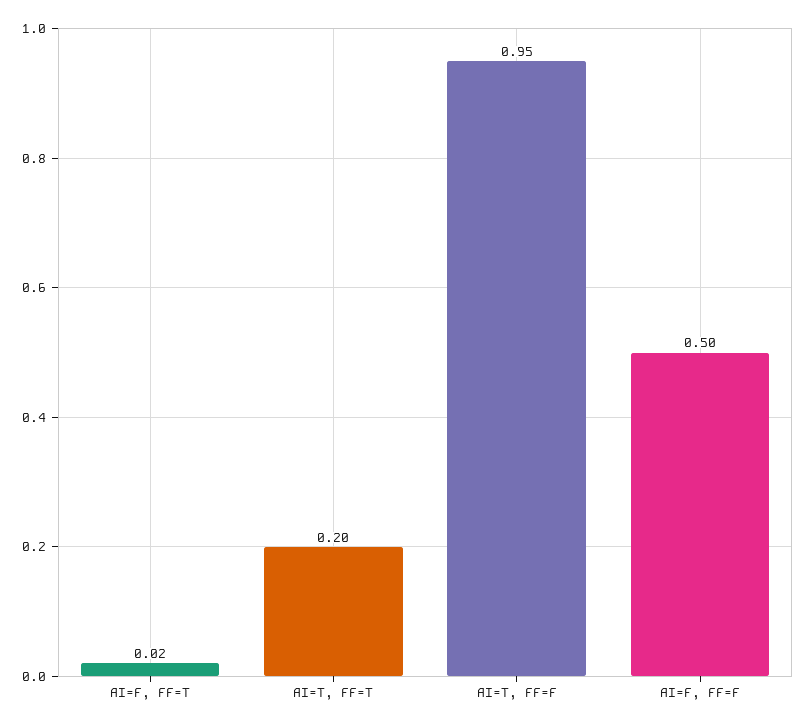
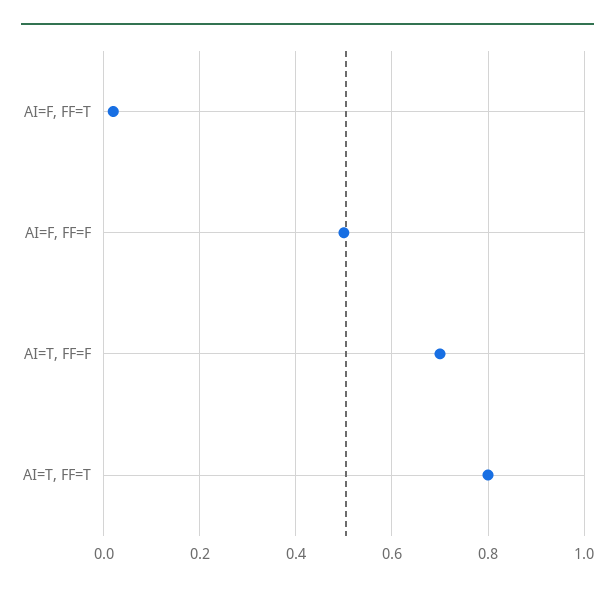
  {
    "AI=F, FF=T": 0.02,
-   "AI=T, FF=T": 0.2,
+   "AI=T, FF=T": 0.8,
-   "AI=T, FF=F": 0.95,
+   "AI=T, FF=F": 0.7,
    "AI=F, FF=F": 0.5
  }

